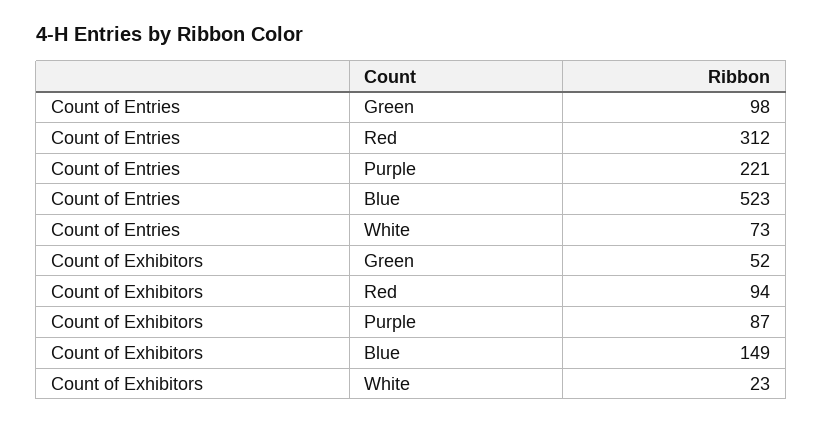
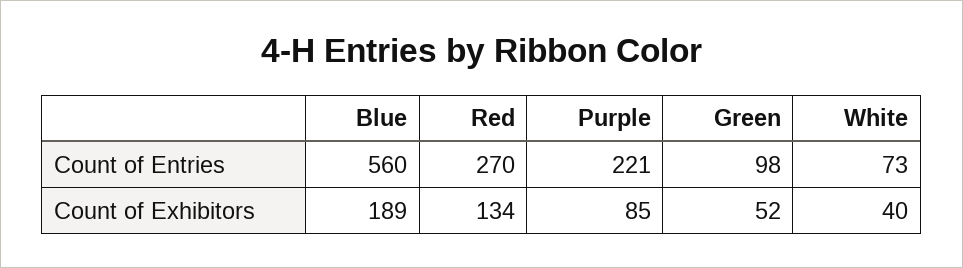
  {
    "Count of Entries": {
      "Green": 98,
-     "Red": 312,
+     "Red": 270,
      "Purple": 221,
-     "Blue": 523,
+     "Blue": 560,
      "White": 73
    },
    "Count of Exhibitors": {
      "Green": 52,
-     "Red": 94,
+     "Red": 134,
-     "Purple": 87,
+     "Purple": 85,
-     "Blue": 149,
+     "Blue": 189,
-     "White": 23
+     "White": 40
    }
  }

